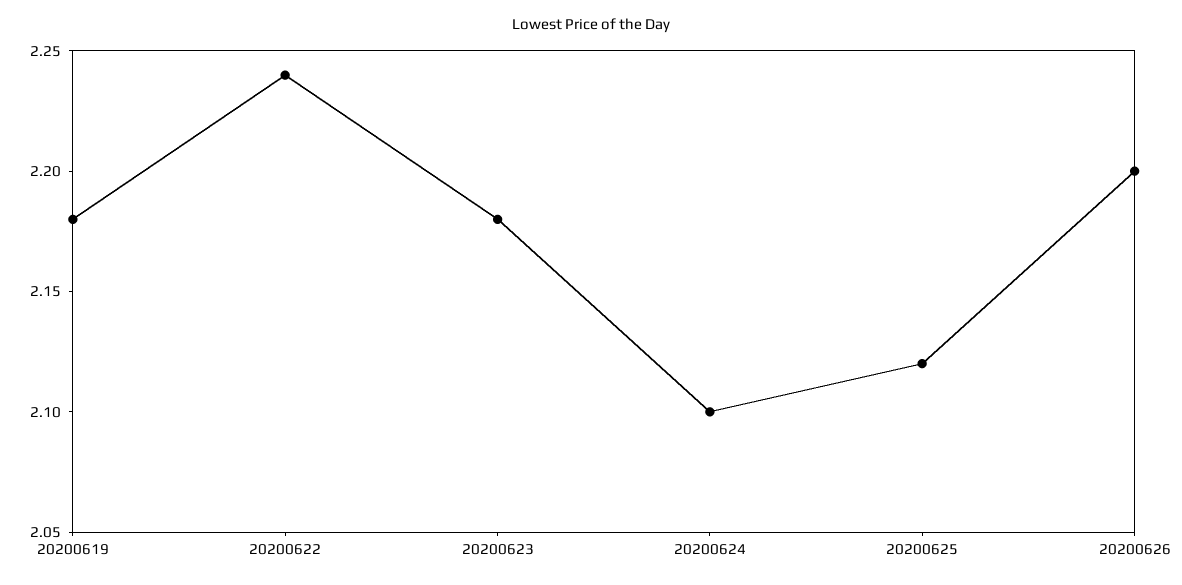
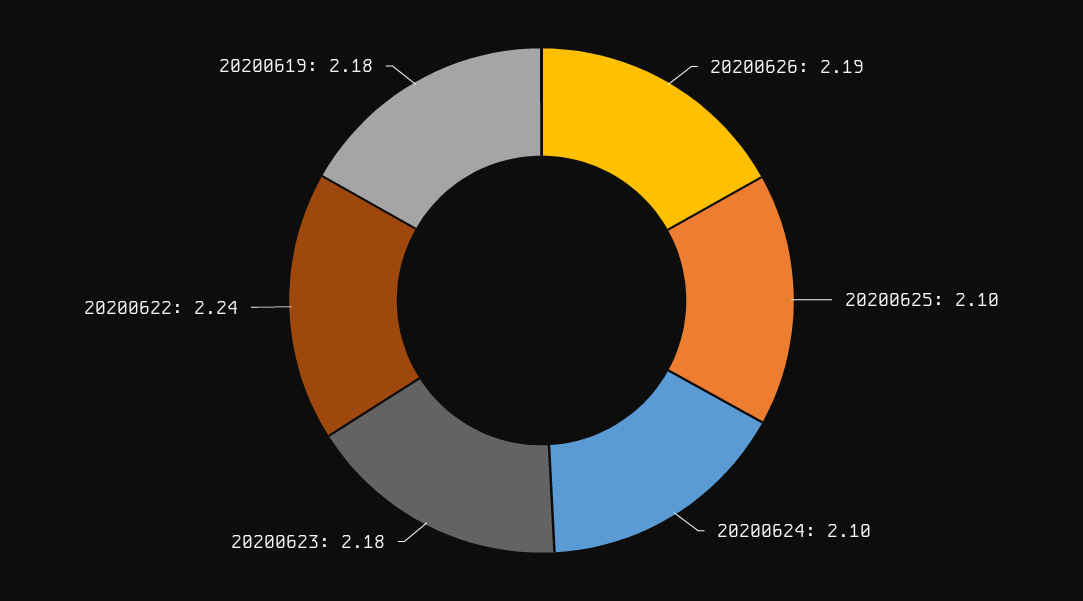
  {
    "20200619": 2.18,
    "20200622": 2.24,
    "20200623": 2.18,
    "20200624": 2.1,
-   "20200625": 2.12,
+   "20200625": 2.1,
-   "20200626": 2.2
+   "20200626": 2.19
  }

